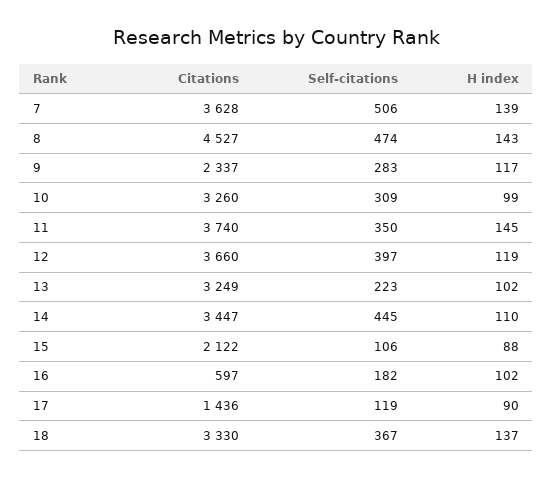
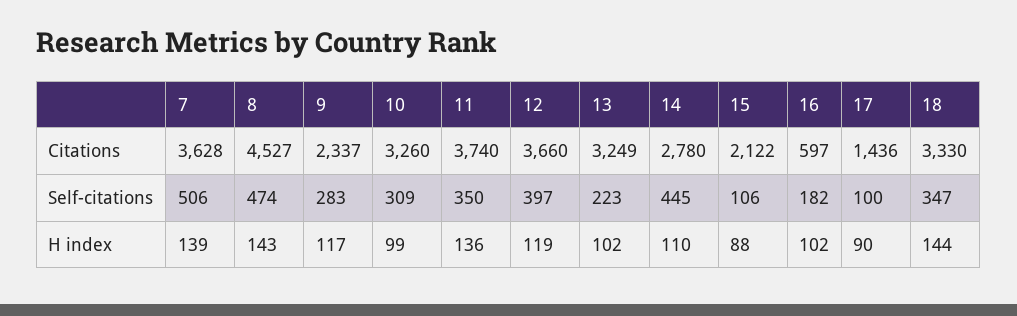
  {
    "Citations": {
      "7": 3628,
      "8": 4527,
      "9": 2337,
      "10": 3260,
      "11": 3740,
      "12": 3660,
      "13": 3249,
-     "14": 3447,
+     "14": 2780,
      "15": 2122,
      "16": 597,
      "17": 1436,
      "18": 3330
    },
    "Self-citations": {
      "7": 506,
      "8": 474,
      "9": 283,
      "10": 309,
      "11": 350,
      "12": 397,
      "13": 223,
      "14": 445,
      "15": 106,
      "16": 182,
-     "17": 119,
+     "17": 100,
-     "18": 367
+     "18": 347
    },
    "H index": {
      "7": 139,
      "8": 143,
      "9": 117,
      "10": 99,
-     "11": 145,
+     "11": 136,
      "12": 119,
      "13": 102,
      "14": 110,
      "15": 88,
      "16": 102,
      "17": 90,
-     "18": 137
+     "18": 144
    }
  }

